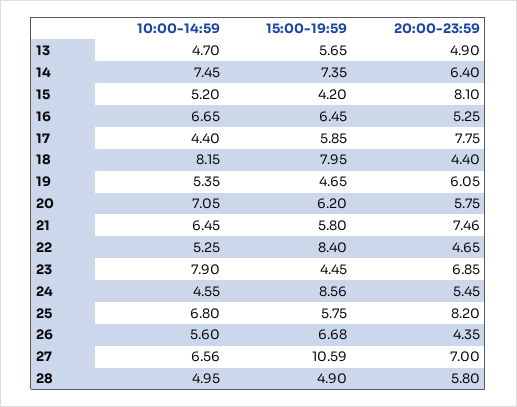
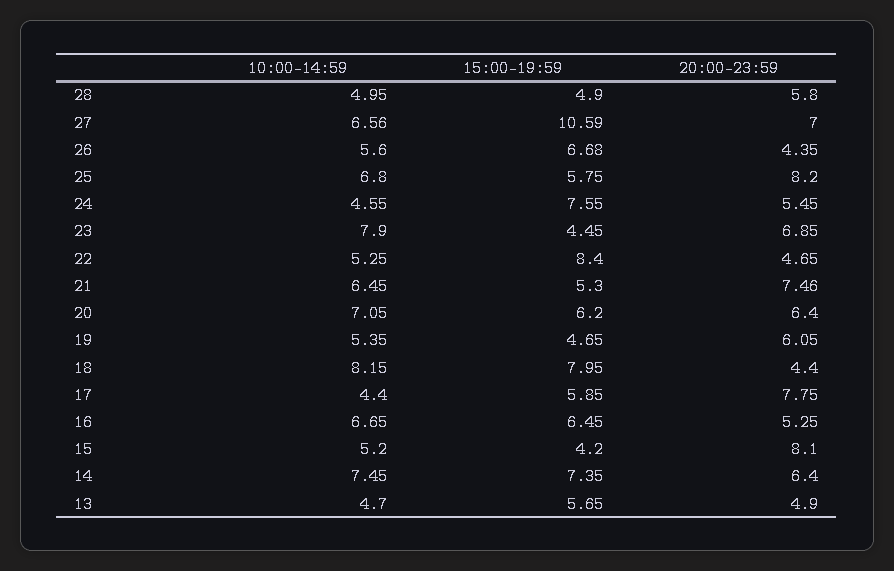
  {
    "10:00-14:59": {
      "13": 4.7,
      "14": 7.45,
      "15": 5.2,
      "16": 6.65,
      "17": 4.4,
      "18": 8.15,
      "19": 5.35,
      "20": 7.05,
      "21": 6.45,
      "22": 5.25,
      "23": 7.9,
      "24": 4.55,
      "25": 6.8,
      "26": 5.6,
      "27": 6.56,
      "28": 4.95
    },
    "15:00-19:59": {
      "13": 5.65,
      "14": 7.35,
      "15": 4.2,
      "16": 6.45,
      "17": 5.85,
      "18": 7.95,
      "19": 4.65,
      "20": 6.2,
-     "21": 5.8,
+     "21": 5.3,
      "22": 8.4,
      "23": 4.45,
-     "24": 8.56,
+     "24": 7.55,
      "25": 5.75,
      "26": 6.68,
      "27": 10.59,
      "28": 4.9
    },
    "20:00-23:59": {
      "13": 4.9,
      "14": 6.4,
      "15": 8.1,
      "16": 5.25,
      "17": 7.75,
      "18": 4.4,
      "19": 6.05,
-     "20": 5.75,
+     "20": 6.4,
      "21": 7.46,
      "22": 4.65,
      "23": 6.85,
      "24": 5.45,
      "25": 8.2,
      "26": 4.35,
      "27": 7,
      "28": 5.8
    }
  }

